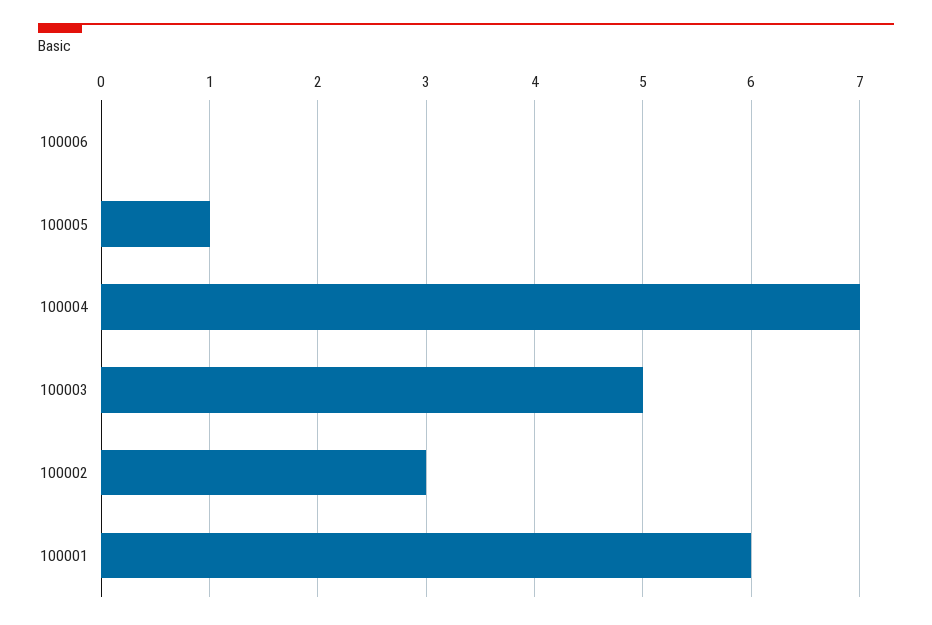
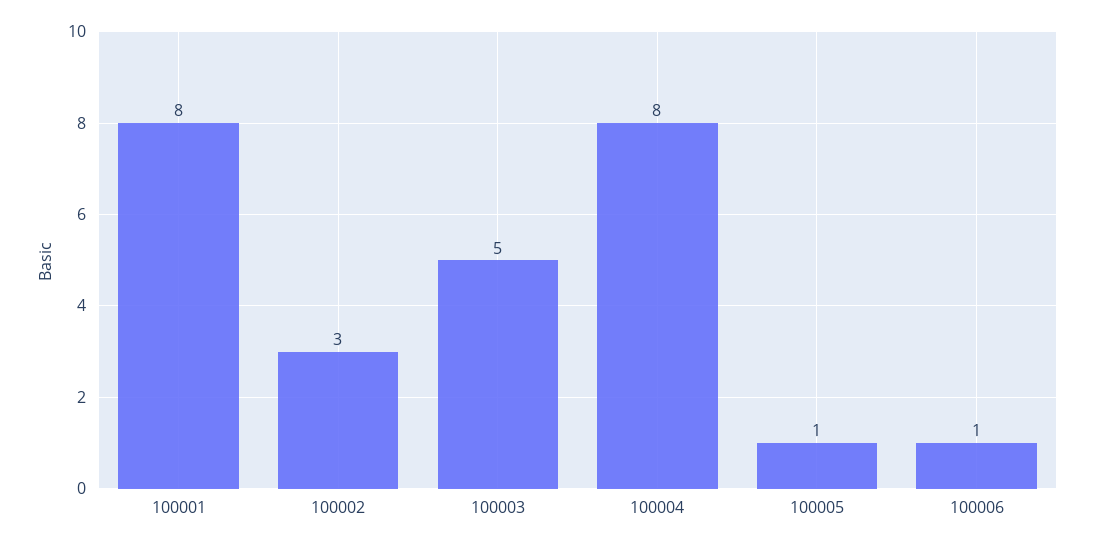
  {
-   "100006": 0,
+   "100006": 1,
    "100005": 1,
-   "100004": 7,
+   "100004": 8,
    "100003": 5,
    "100002": 3,
-   "100001": 6
+   "100001": 8
  }

